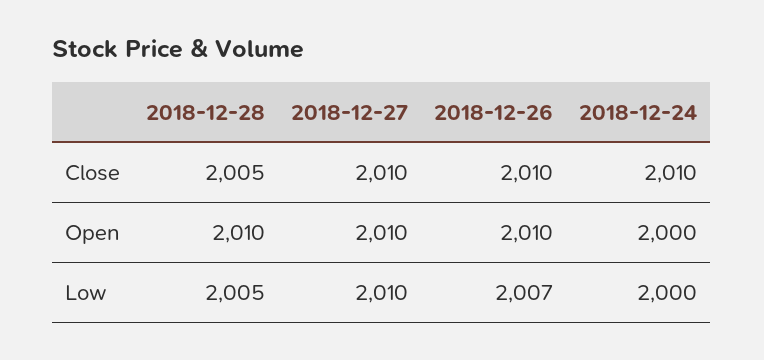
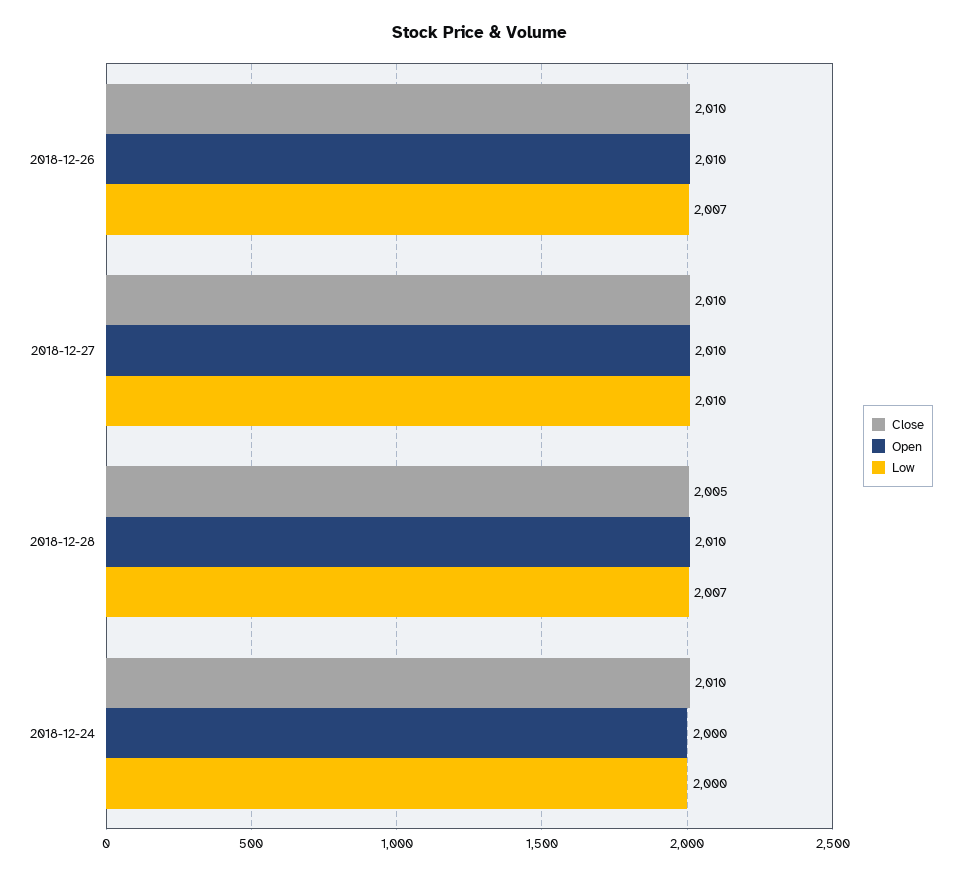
  {
    "Close": {
      "2018-12-28": 2005,
      "2018-12-27": 2010,
      "2018-12-26": 2010,
      "2018-12-24": 2010
    },
    "Open": {
      "2018-12-28": 2010,
      "2018-12-27": 2010,
      "2018-12-26": 2010,
      "2018-12-24": 2000
    },
    "Low": {
-     "2018-12-28": 2005,
+     "2018-12-28": 2007,
      "2018-12-27": 2010,
      "2018-12-26": 2007,
      "2018-12-24": 2000
    }
  }

